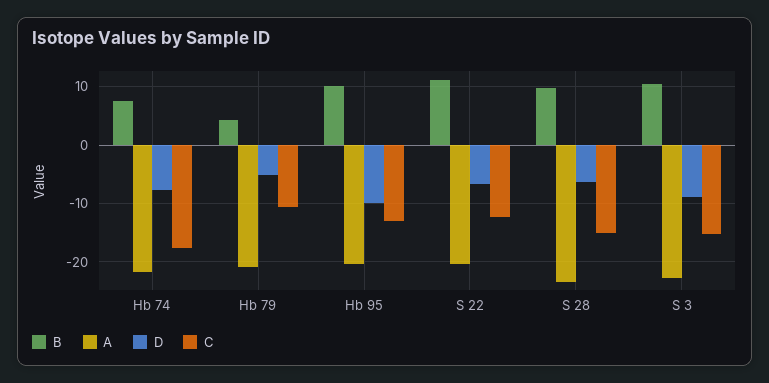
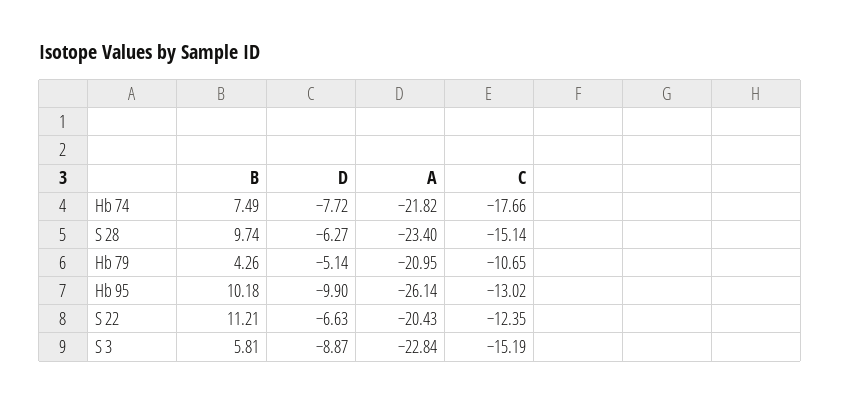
  {
    "B": {
      "Hb 74": 7.49,
      "Hb 79": 4.26,
      "Hb 95": 10.18,
      "S 22": 11.21,
      "S 28": 9.74,
-     "S 3": 10
+     "S 3": 5.81
    },
    "A": {
      "Hb 74": -21.82,
      "Hb 79": -20.95,
-     "Hb 95": -20,
+     "Hb 95": -26.14,
      "S 22": -20.43,
      "S 28": -23.4,
      "S 3": -22.84
    },
    "D": {
      "Hb 74": -7.72,
      "Hb 79": -5.14,
      "Hb 95": -9.9,
      "S 22": -6.63,
      "S 28": -6.27,
      "S 3": -8.87
    },
    "C": {
      "Hb 74": -17.66,
      "Hb 79": -10.65,
      "Hb 95": -13.02,
      "S 22": -12.35,
      "S 28": -15.14,
      "S 3": -15.19
    }
  }

